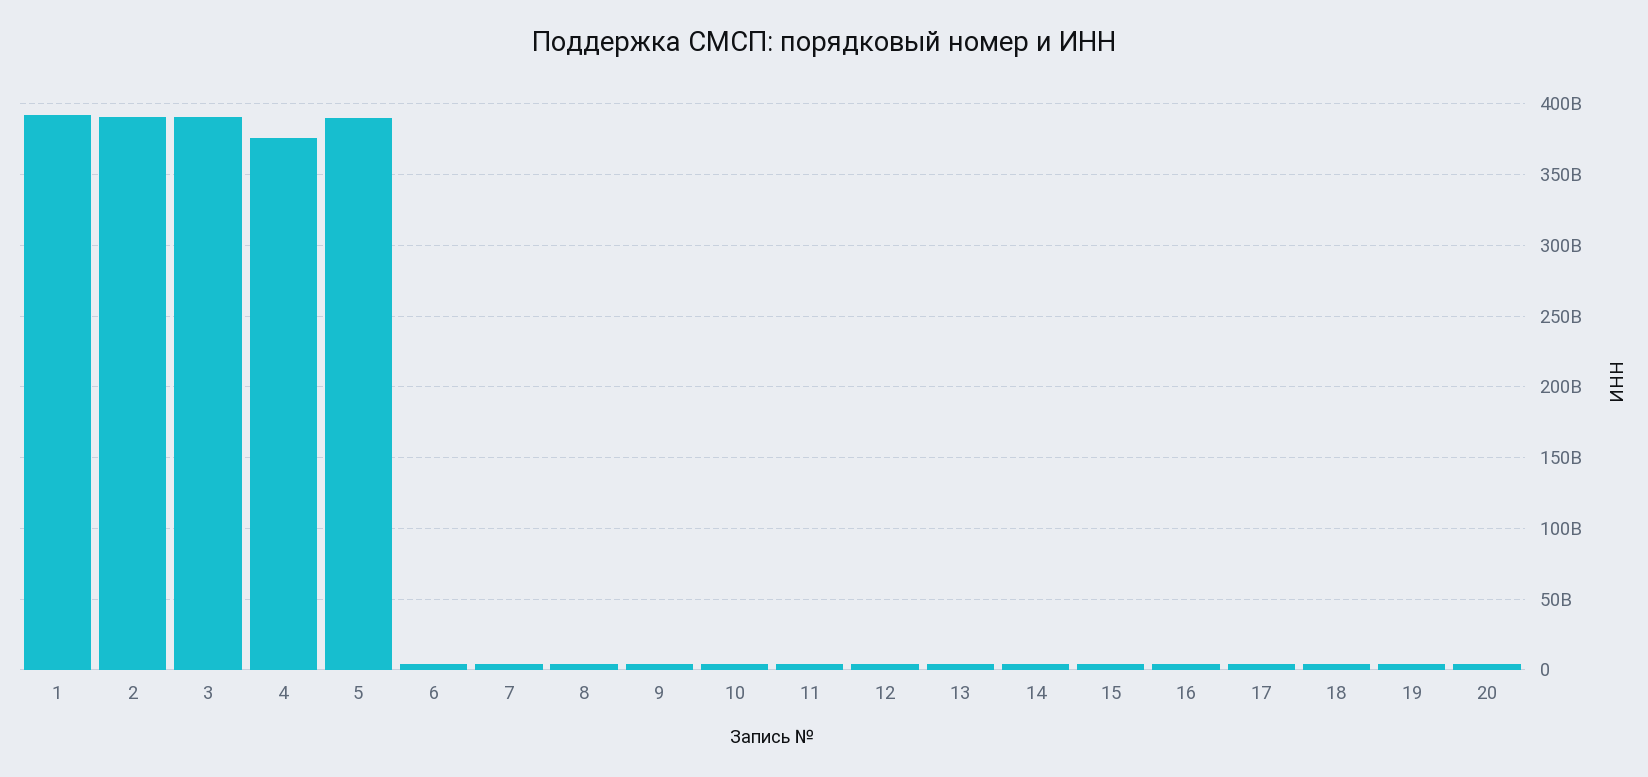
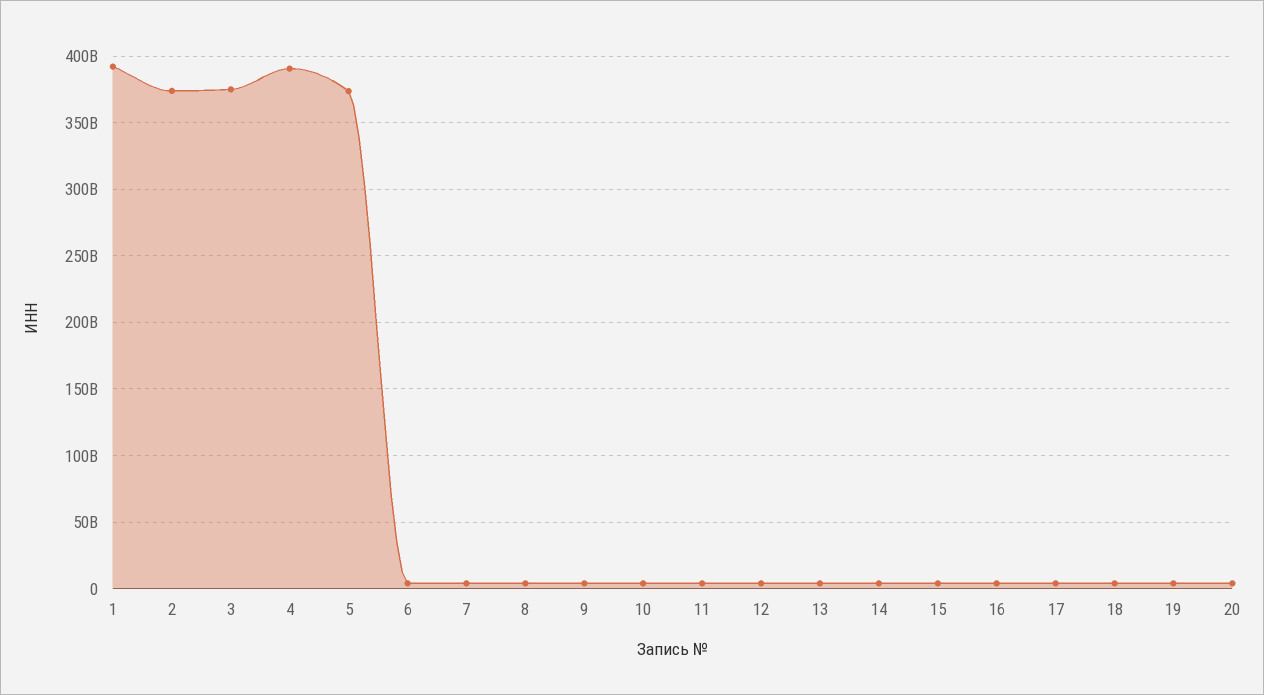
  {
    "1": 390000000000,
-   "2": 390000000000,
+   "2": 375000000000,
-   "3": 390000000000,
+   "3": 375000000000,
-   "4": 375000000000,
+   "4": 390000000000,
-   "5": 390000000000,
+   "5": 375000000000,
    "6": 5000000000,
    "7": 5000000000,
    "8": 5000000000,
    "9": 5000000000,
    "10": 5000000000,
    "11": 5000000000,
    "12": 5000000000,
    "13": 5000000000,
    "14": 5000000000,
    "15": 5000000000,
    "16": 5000000000,
    "17": 5000000000,
    "18": 5000000000,
    "19": 5000000000,
    "20": 5000000000
  }

